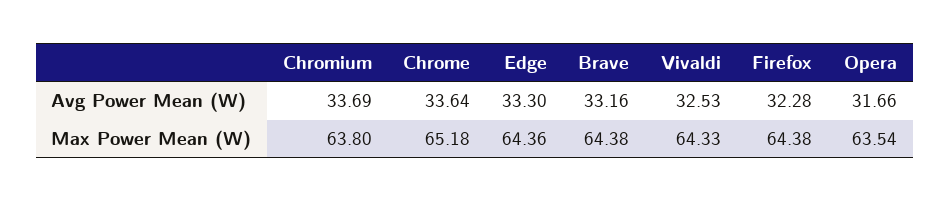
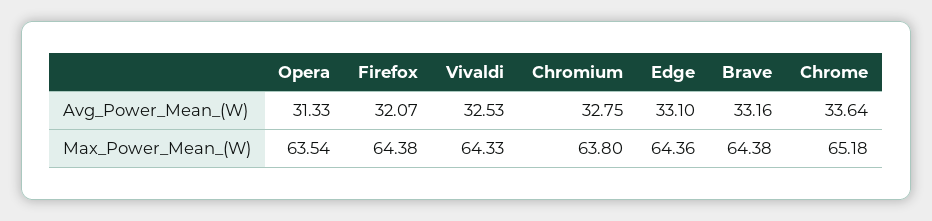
  {
    "Chromium": {
-     "Avg Power Mean (W)": 33.69,
+     "Avg Power Mean (W)": 32.75,
      "Max Power Mean (W)": 63.8
    },
    "Chrome": {
      "Avg Power Mean (W)": 33.64,
      "Max Power Mean (W)": 65.18
    },
    "Edge": {
-     "Avg Power Mean (W)": 33.3,
+     "Avg Power Mean (W)": 33.1,
      "Max Power Mean (W)": 64.36
    },
    "Brave": {
      "Avg Power Mean (W)": 33.16,
      "Max Power Mean (W)": 64.38
    },
    "Vivaldi": {
      "Avg Power Mean (W)": 32.53,
      "Max Power Mean (W)": 64.33
    },
    "Firefox": {
-     "Avg Power Mean (W)": 32.28,
+     "Avg Power Mean (W)": 32.07,
      "Max Power Mean (W)": 64.38
    },
    "Opera": {
-     "Avg Power Mean (W)": 31.66,
+     "Avg Power Mean (W)": 31.33,
      "Max Power Mean (W)": 63.54
    }
  }

